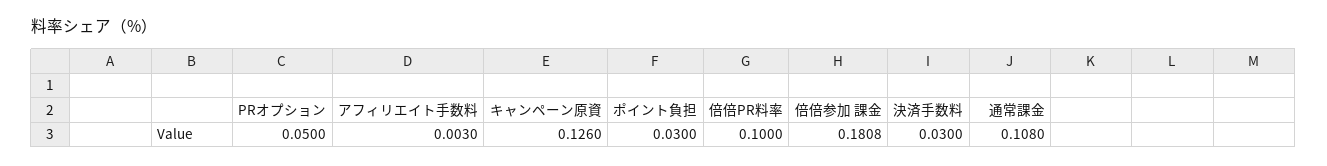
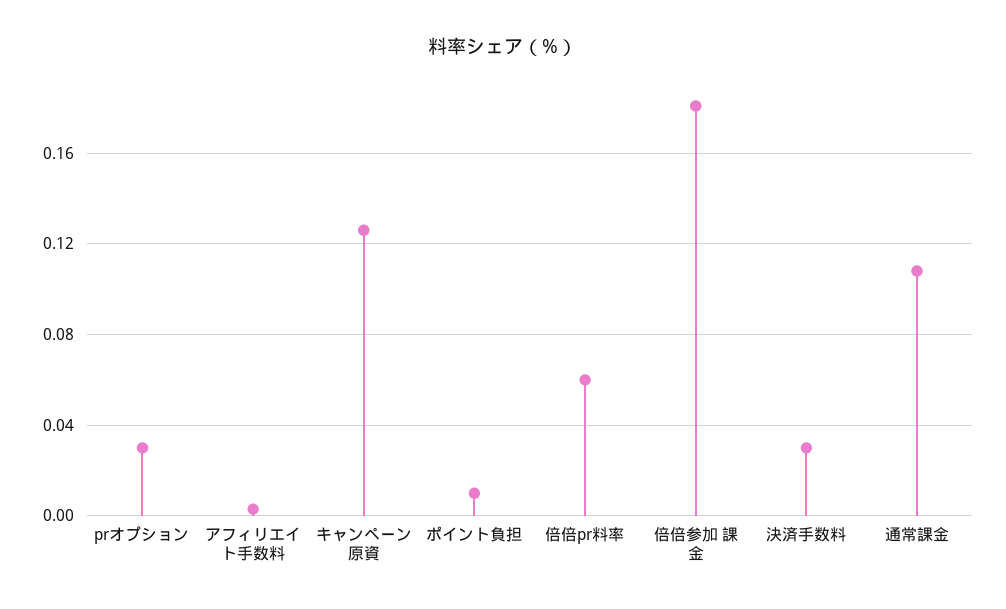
  {
-   "PRオプション": 0.05,
+   "PRオプション": 0.03,
    "アフィリエイト手数料": 0.003,
    "キャンペーン原資": 0.126,
-   "ポイント負担": 0.03,
+   "ポイント負担": 0.01,
-   "倍倍PR料率": 0.1,
+   "倍倍PR料率": 0.06,
    "倍倍参加 課金": 0.1808,
    "決済手数料": 0.03,
    "通常課金": 0.108
  }

